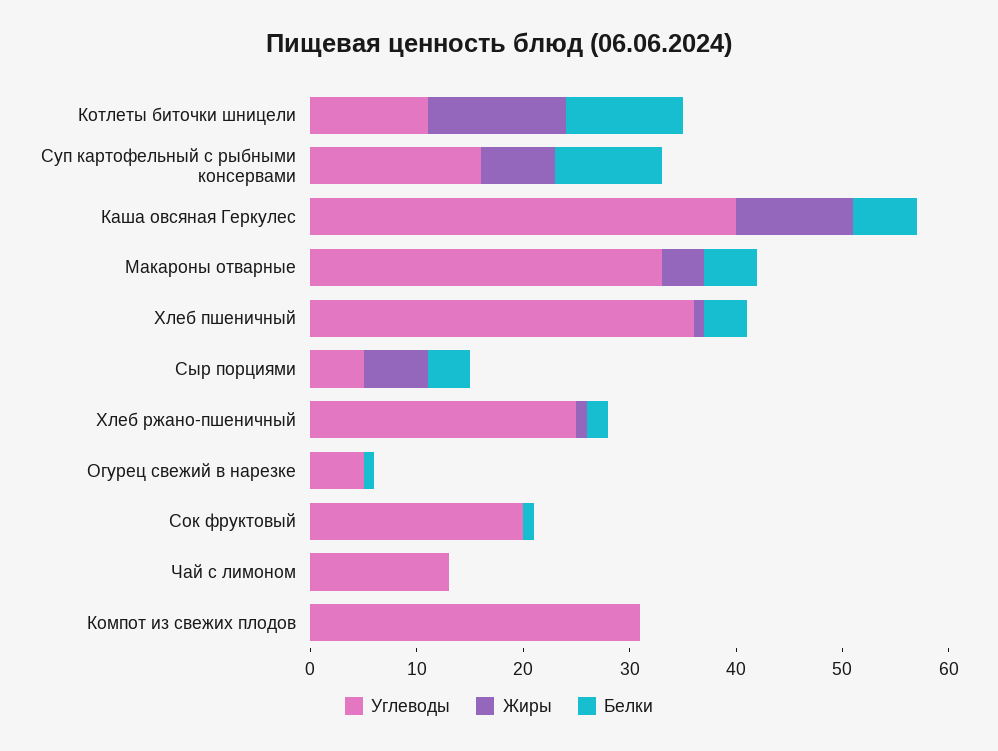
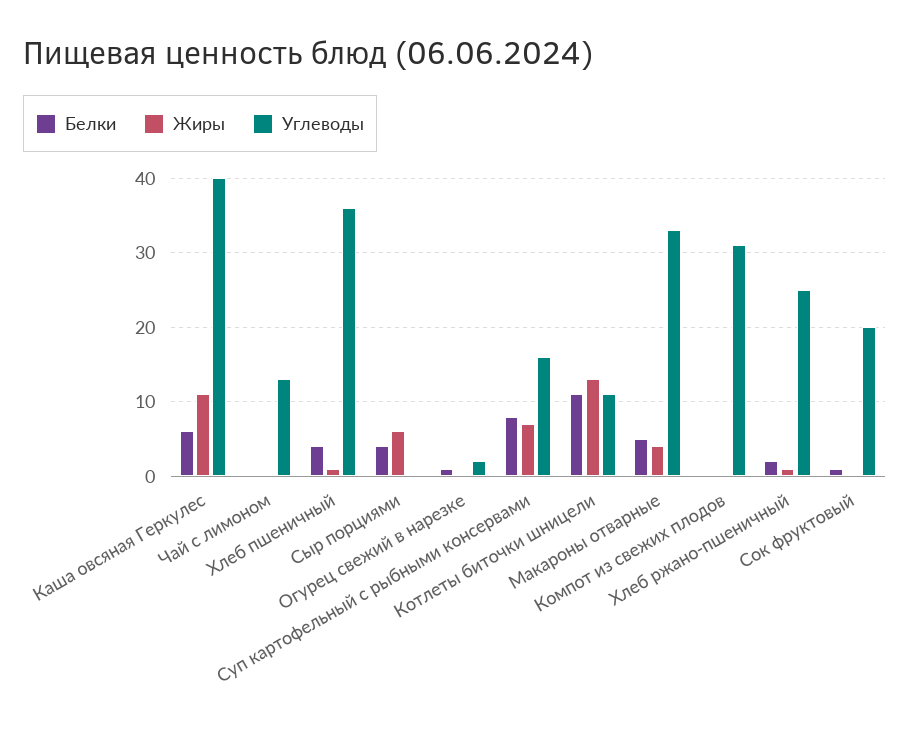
  {
    "Углеводы": {
      "Котлеты биточки шницели": 11,
      "Суп картофельный с рыбными консервами": 16,
      "Каша овсяная Геркулес": 40,
      "Макароны отварные": 33,
      "Хлеб пшеничный": 36,
-     "Сыр порциями": 5,
+     "Сыр порциями": 0,
      "Хлеб ржано-пшеничный": 25,
-     "Огурец свежий в нарезке": 5,
+     "Огурец свежий в нарезке": 2,
      "Сок фруктовый": 20,
      "Чай с лимоном": 13,
      "Компот из свежих плодов": 31
    },
    "Жиры": {
      "Котлеты биточки шницели": 13,
      "Суп картофельный с рыбными консервами": 7,
      "Каша овсяная Геркулес": 11,
      "Макароны отварные": 4,
      "Хлеб пшеничный": 1,
      "Сыр порциями": 6,
      "Хлеб ржано-пшеничный": 1,
      "Огурец свежий в нарезке": 0,
      "Сок фруктовый": 0,
      "Чай с лимоном": 0,
      "Компот из свежих плодов": 0
    },
    "Белки": {
      "Котлеты биточки шницели": 11,
-     "Суп картофельный с рыбными консервами": 10,
+     "Суп картофельный с рыбными консервами": 8,
      "Каша овсяная Геркулес": 6,
      "Макароны отварные": 5,
      "Хлеб пшеничный": 4,
      "Сыр порциями": 4,
      "Хлеб ржано-пшеничный": 2,
      "Огурец свежий в нарезке": 1,
      "Сок фруктовый": 1,
      "Чай с лимоном": 0,
      "Компот из свежих плодов": 0
    }
  }

